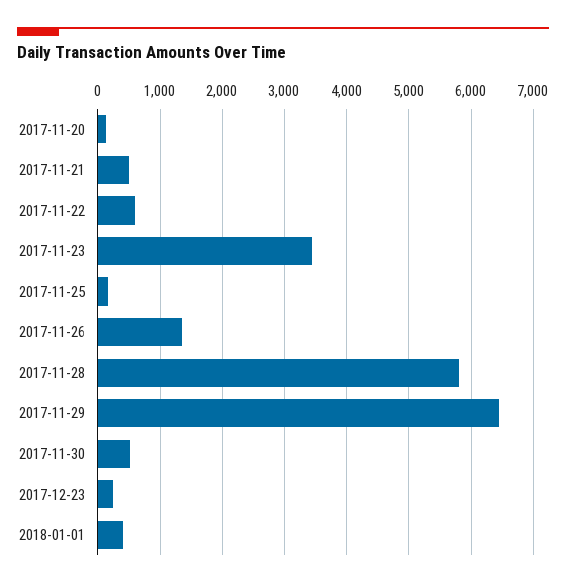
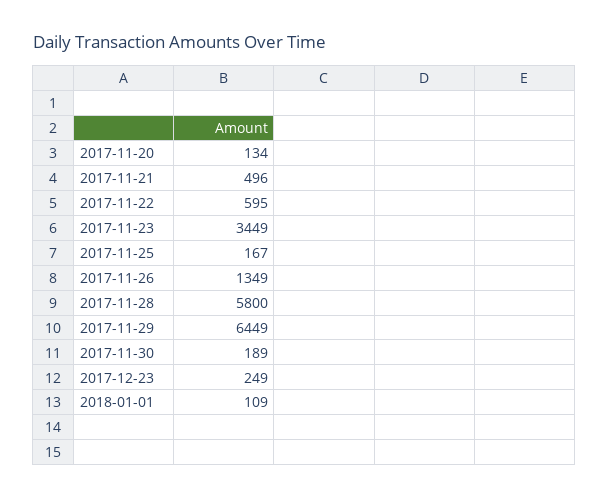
  {
    "2017-11-20": 134,
    "2017-11-21": 496,
    "2017-11-22": 595,
    "2017-11-23": 3449,
    "2017-11-25": 167,
    "2017-11-26": 1349,
    "2017-11-28": 5800,
    "2017-11-29": 6449,
-   "2017-11-30": 500,
+   "2017-11-30": 189,
    "2017-12-23": 249,
-   "2018-01-01": 400
+   "2018-01-01": 109
  }

